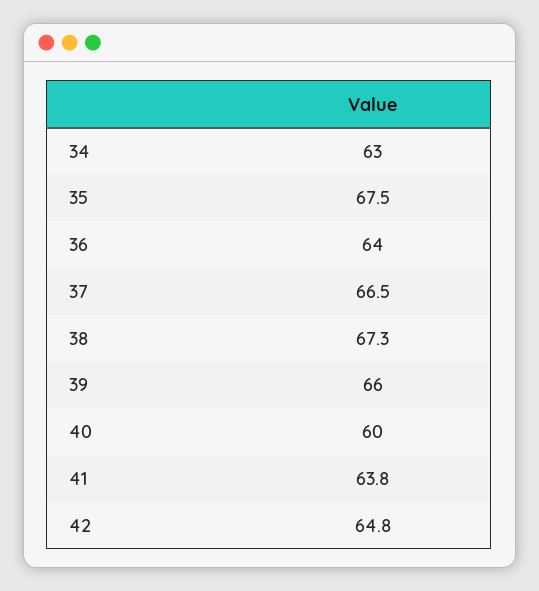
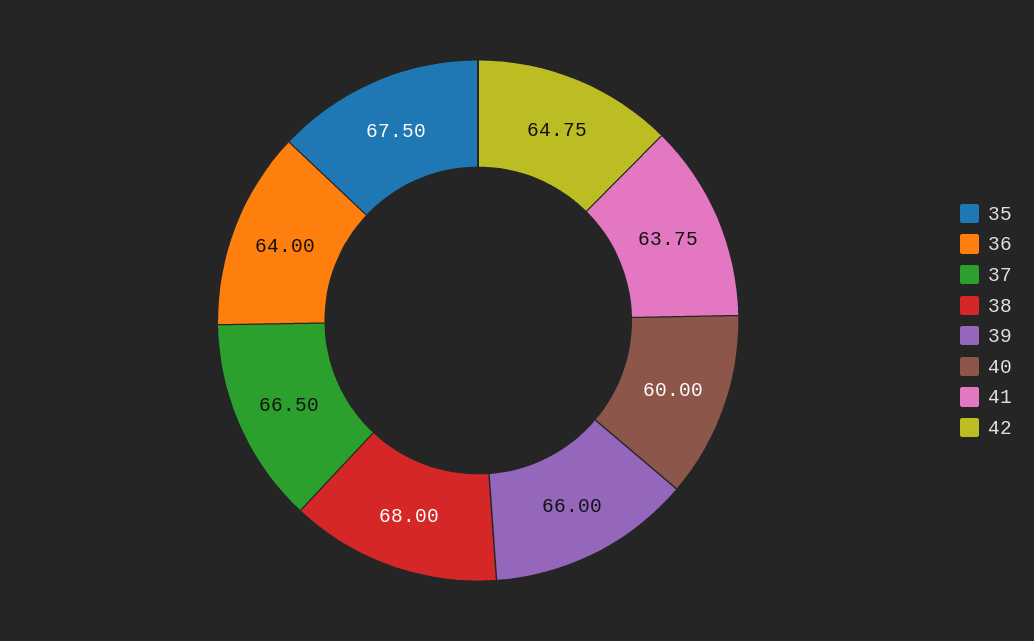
  {
-   "34": 63,
    "35": 67.5,
    "36": 64,
    "37": 66.5,
-   "38": 67.3,
+   "38": 68,
    "39": 66,
    "40": 60,
    "41": 63.75,
    "42": 64.75
  }

